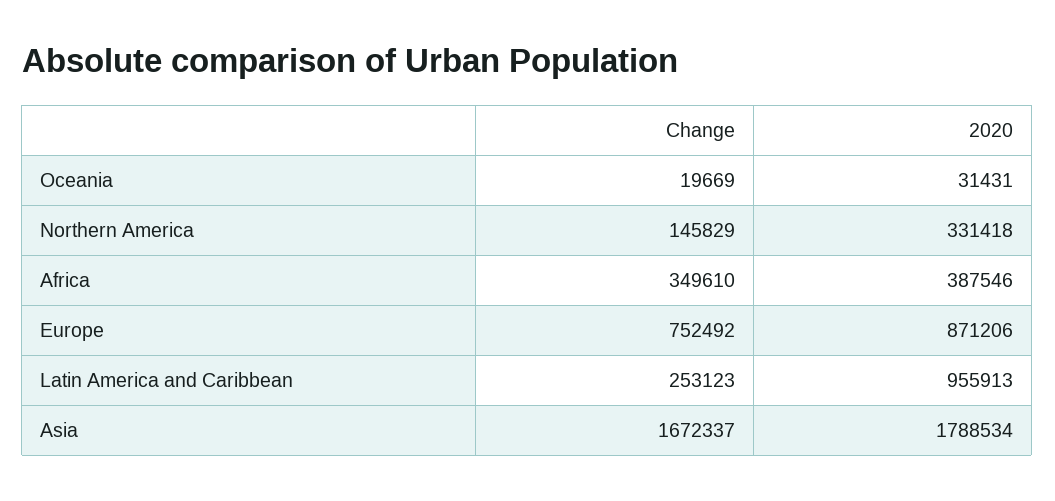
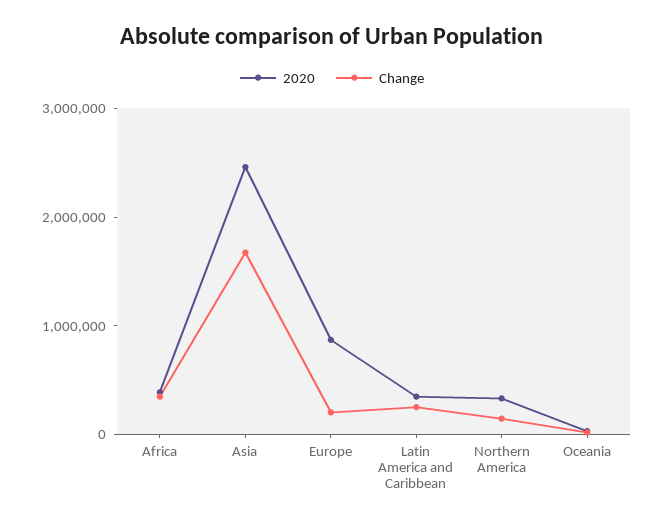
  {
    "Change": {
      "Oceania": 19669,
      "Northern America": 145829,
      "Africa": 349610,
-     "Europe": 752492,
+     "Europe": 200000,
      "Latin America and Caribbean": 253123,
      "Asia": 1672337
    },
    "2020": {
      "Oceania": 31431,
      "Northern America": 331418,
      "Africa": 387546,
      "Europe": 871206,
-     "Latin America and Caribbean": 955913,
+     "Latin America and Caribbean": 400000,
-     "Asia": 1788534
+     "Asia": 2400000
    }
  }

